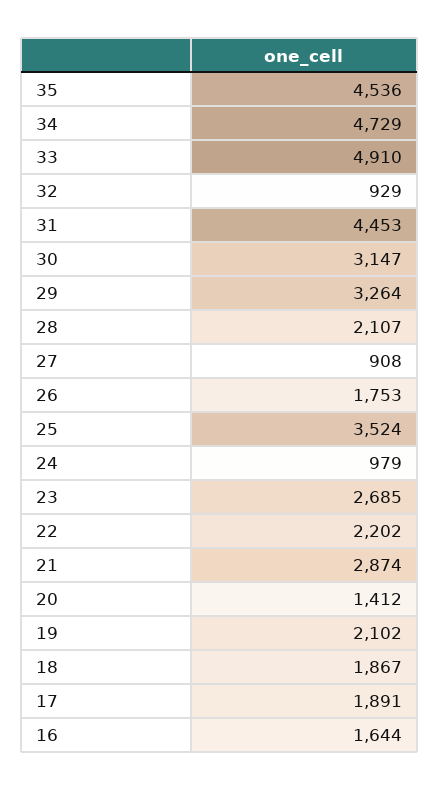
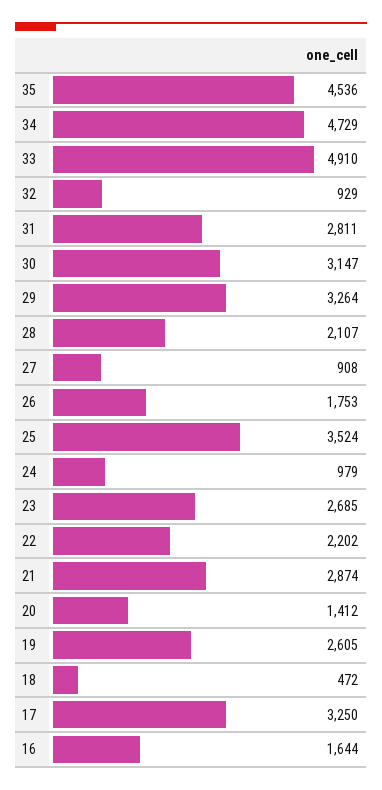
  {
    "35": 4536,
    "34": 4729,
    "33": 4910,
    "32": 929,
-   "31": 4453,
+   "31": 2811,
    "30": 3147,
    "29": 3264,
    "28": 2107,
    "27": 908,
    "26": 1753,
    "25": 3524,
    "24": 979,
    "23": 2685,
    "22": 2202,
    "21": 2874,
    "20": 1412,
-   "19": 2102,
+   "19": 2605,
-   "18": 1867,
+   "18": 472,
-   "17": 1891,
+   "17": 3250,
    "16": 1644
  }

